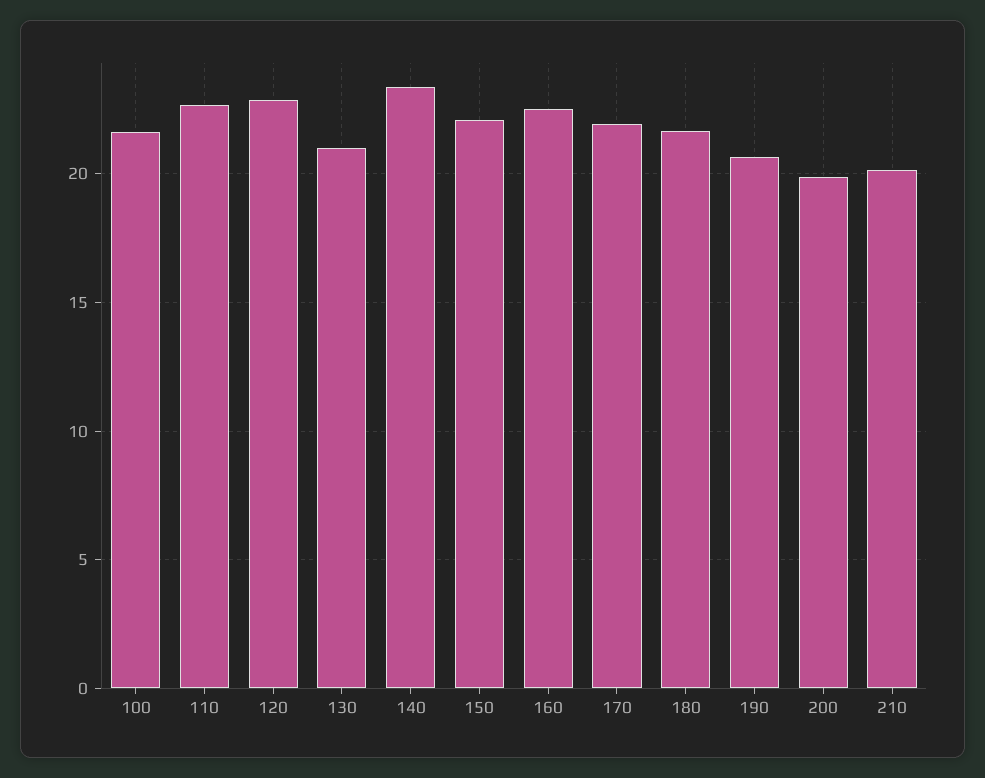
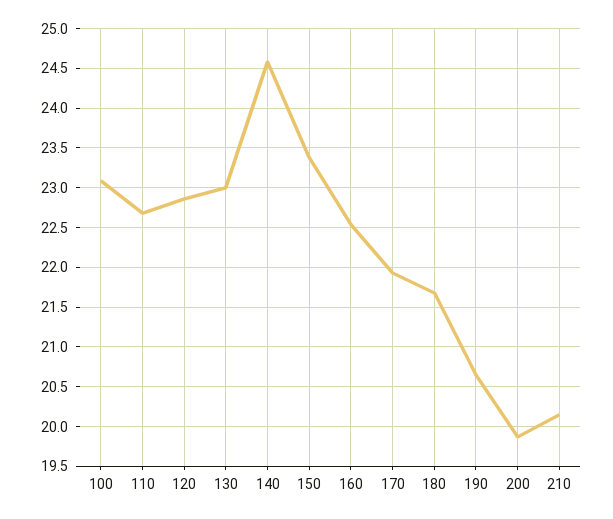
  {
-   "100": 21.5,
+   "100": 23.1,
    "110": 22.7,
    "120": 22.9,
-   "130": 21,
+   "130": 23,
-   "140": 23.5,
+   "140": 24.6,
-   "150": 22,
+   "150": 23.4,
    "160": 22.5,
    "170": 21.9,
    "180": 21.7,
    "190": 20.7,
    "200": 19.9,
    "210": 20.2
  }

